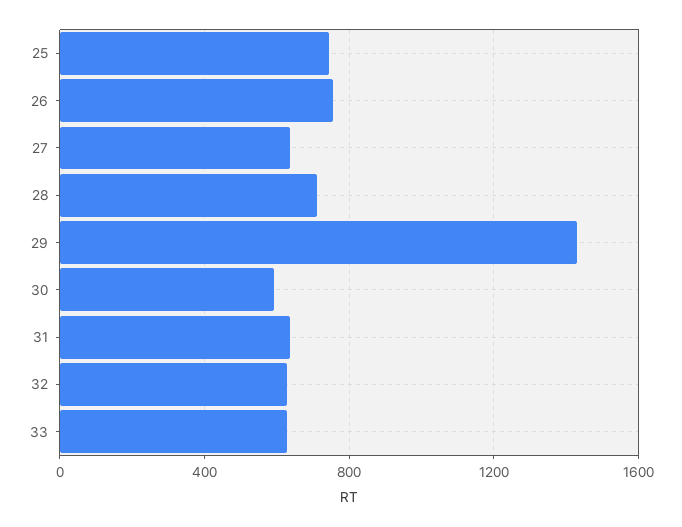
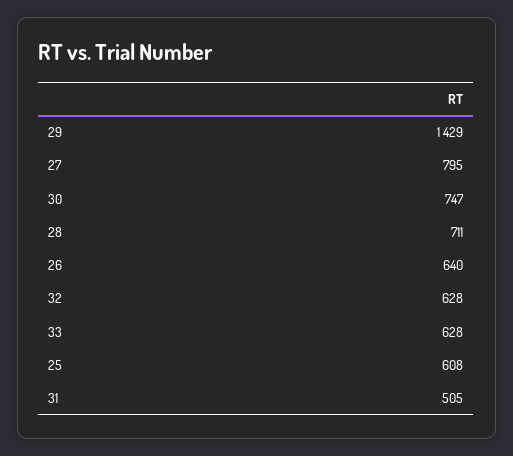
  {
-   "25": 750,
+   "25": 608,
-   "26": 750,
+   "26": 640,
-   "27": 650,
+   "27": 795,
    "28": 711,
    "29": 1429,
-   "30": 600,
+   "30": 747,
-   "31": 650,
+   "31": 505,
    "32": 628,
    "33": 628
  }

